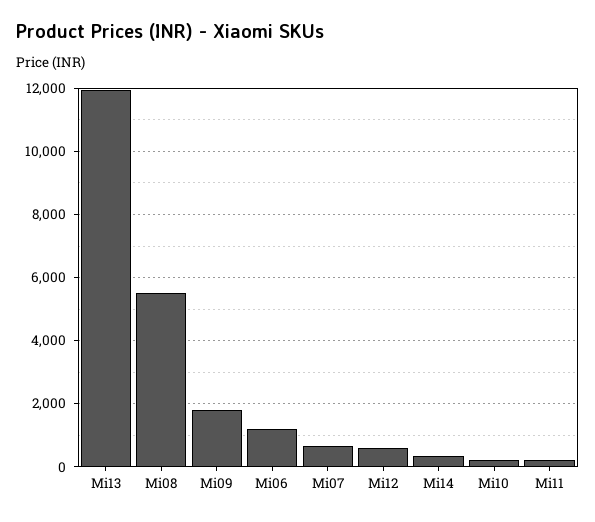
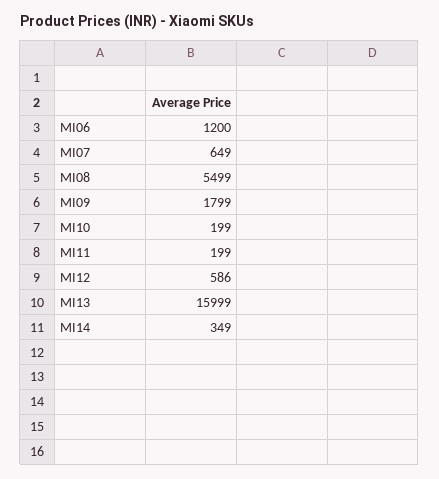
  {
-   "Mi13": 12000,
+   "Mi13": 15999,
    "Mi08": 5499,
    "Mi09": 1799,
    "Mi06": 1200,
    "Mi07": 649,
    "Mi12": 586,
    "Mi14": 349,
    "Mi10": 199,
    "Mi11": 199
  }

